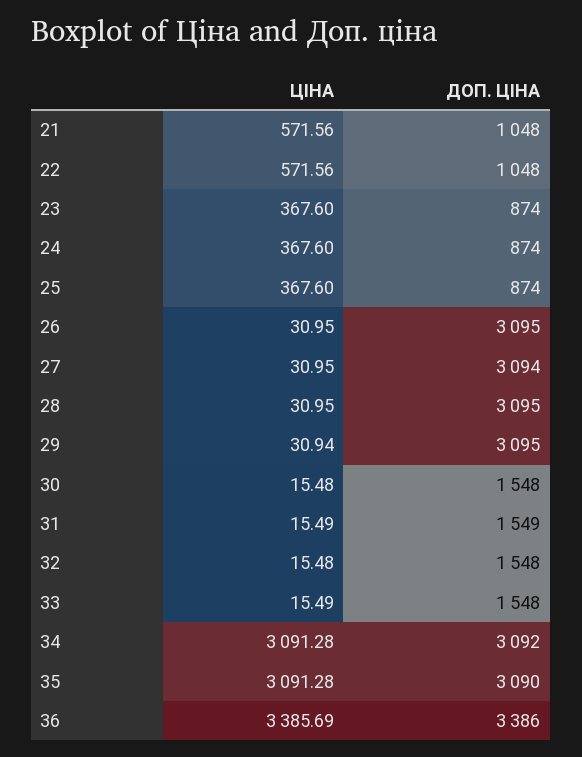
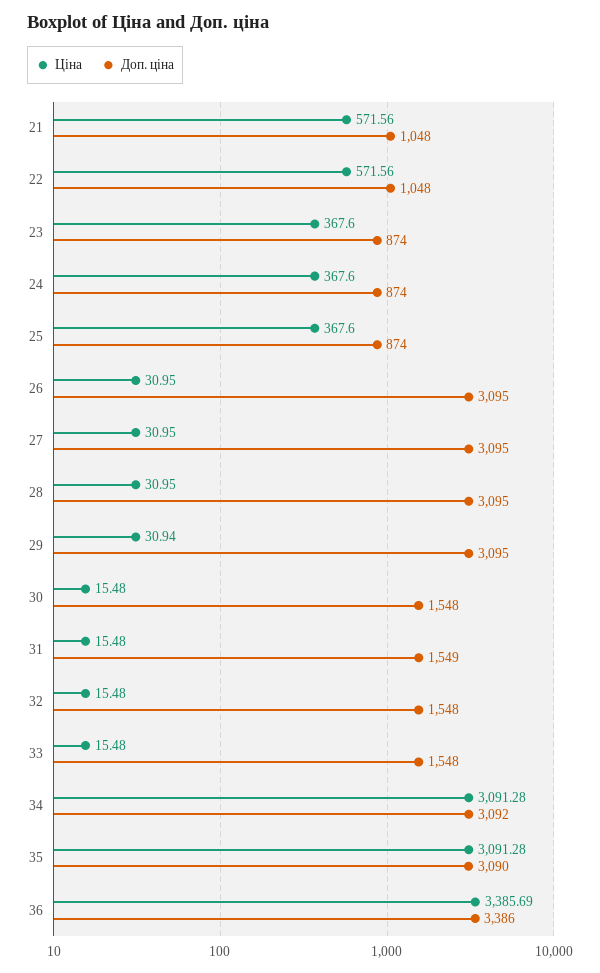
  {
    "ЦІНА": {
      "21": 571.56,
      "22": 571.56,
      "23": 367.6,
      "24": 367.6,
      "25": 367.6,
      "26": 30.95,
      "27": 30.95,
      "28": 30.95,
      "29": 30.94,
      "30": 15.48,
-     "31": 15.49,
+     "31": 15.48,
      "32": 15.48,
-     "33": 15.49,
+     "33": 15.48,
      "34": 3091.28,
      "35": 3091.28,
      "36": 3385.69
    },
    "ДОП. ЦІНА": {
      "21": 1048,
      "22": 1048,
      "23": 874,
      "24": 874,
      "25": 874,
      "26": 3095,
-     "27": 3094,
+     "27": 3095,
      "28": 3095,
      "29": 3095,
      "30": 1548,
      "31": 1549,
      "32": 1548,
      "33": 1548,
      "34": 3092,
      "35": 3090,
      "36": 3386
    }
  }

